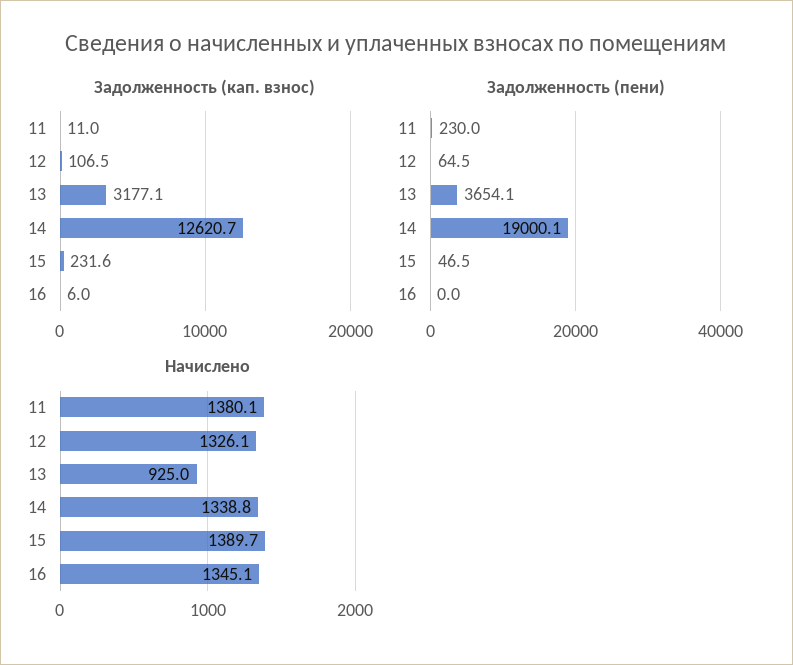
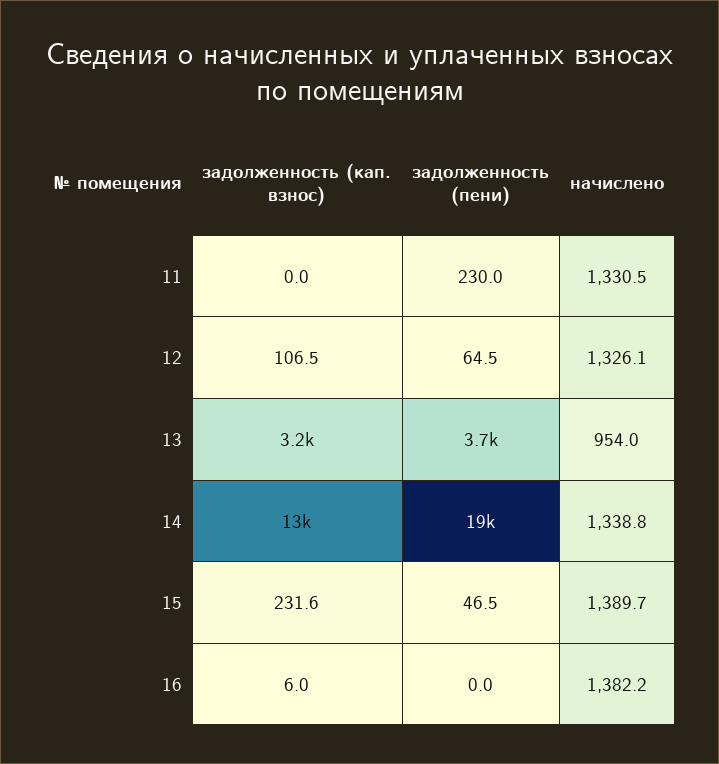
  {
    "Задолженность (кап. взнос)": {
-     "11": 11,
+     "11": 0,
      "12": 106.5,
      "13": 3177.1,
      "14": 12620.7,
      "15": 231.6,
      "16": 6
    },
    "Задолженность (пени)": {
      "11": 230,
      "12": 64.5,
      "13": 3654.1,
      "14": 19000.1,
      "15": 46.5,
      "16": 0
    },
    "Начислено": {
-     "11": 1380.1,
+     "11": 1330.5,
      "12": 1326.1,
-     "13": 925,
+     "13": 954,
      "14": 1338.8,
      "15": 1389.7,
-     "16": 1345.1
+     "16": 1382.2
    }
  }

